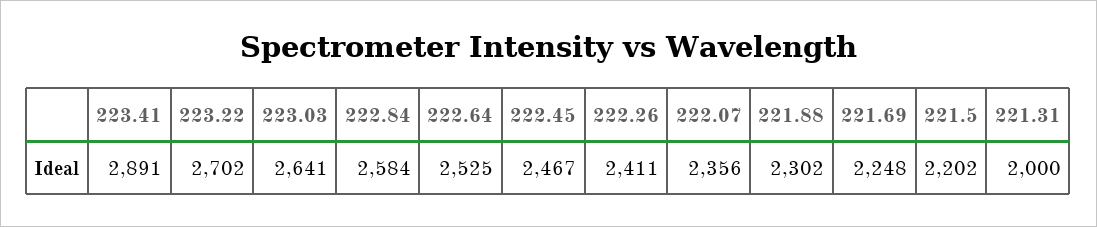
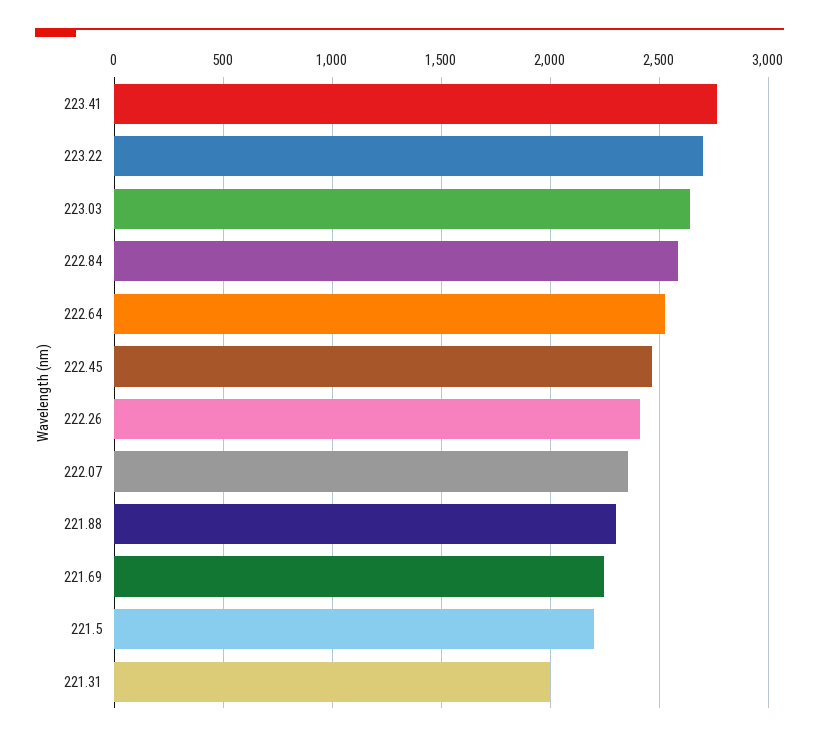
  {
-   "223.41": 2891,
+   "223.41": 2750,
    "223.22": 2702,
    "223.03": 2641,
    "222.84": 2584,
    "222.64": 2525,
    "222.45": 2467,
    "222.26": 2411,
    "222.07": 2356,
    "221.88": 2302,
    "221.69": 2248,
    "221.5": 2202,
    "221.31": 2000
  }

